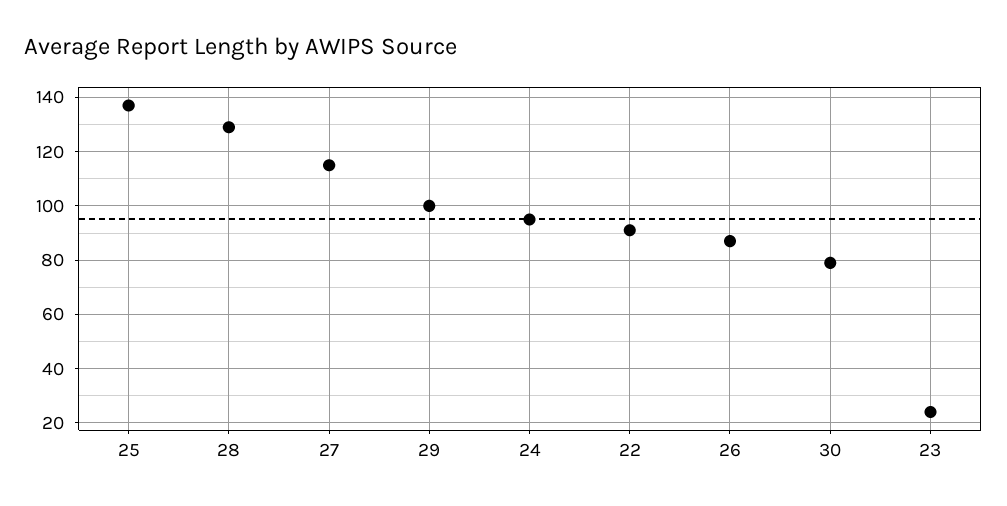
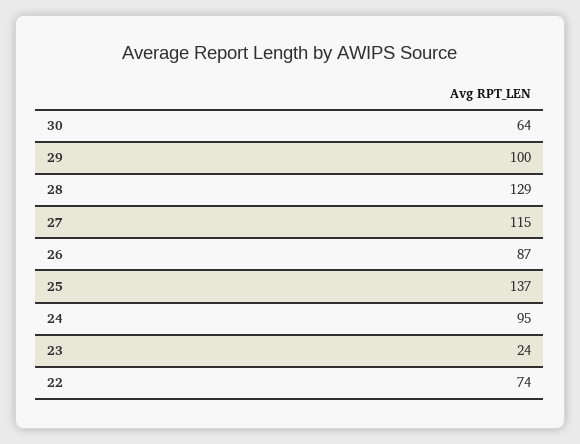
  {
    "25": 137,
    "28": 129,
    "27": 115,
    "29": 100,
    "24": 95,
-   "22": 90,
+   "22": 74,
    "26": 87,
-   "30": 80,
+   "30": 64,
    "23": 24
  }

